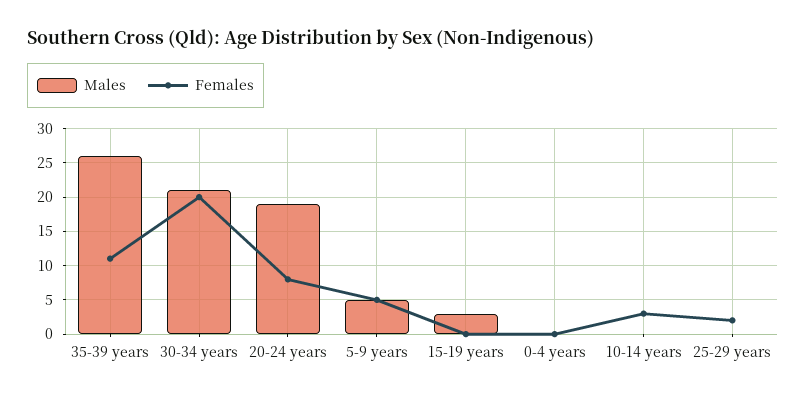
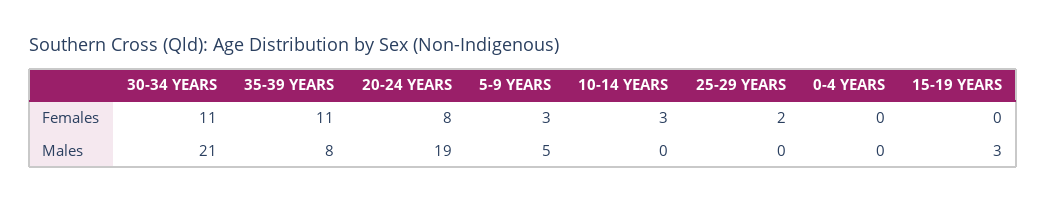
  {
    "Males": {
-     "35-39 years": 26,
+     "35-39 years": 8,
      "30-34 years": 21,
      "20-24 years": 19,
      "5-9 years": 5,
      "15-19 years": 3,
      "0-4 years": 0,
      "10-14 years": 0,
      "25-29 years": 0
    },
    "Females": {
      "35-39 years": 11,
-     "30-34 years": 20,
+     "30-34 years": 11,
      "20-24 years": 8,
-     "5-9 years": 5,
+     "5-9 years": 3,
      "15-19 years": 0,
      "0-4 years": 0,
      "10-14 years": 3,
      "25-29 years": 2
    }
  }

